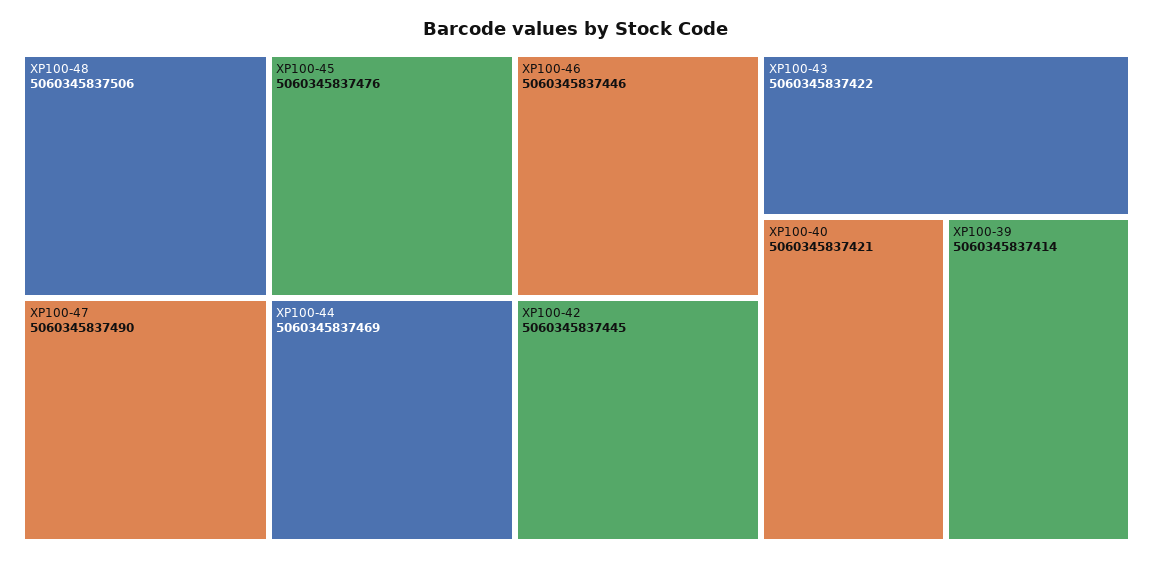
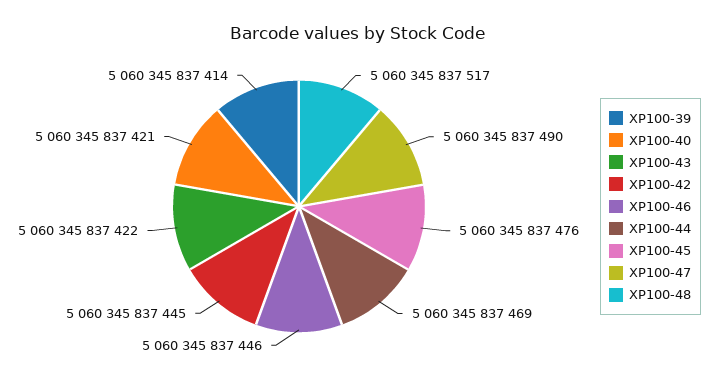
  {
-   "XP100-48": 5060345837506,
+   "XP100-48": 5060345837517,
    "XP100-47": 5060345837490,
    "XP100-45": 5060345837476,
    "XP100-44": 5060345837469,
    "XP100-46": 5060345837446,
    "XP100-42": 5060345837445,
    "XP100-43": 5060345837422,
    "XP100-40": 5060345837421,
    "XP100-39": 5060345837414
  }

